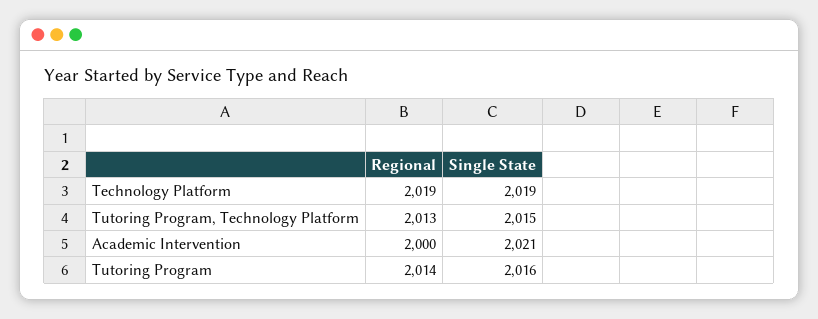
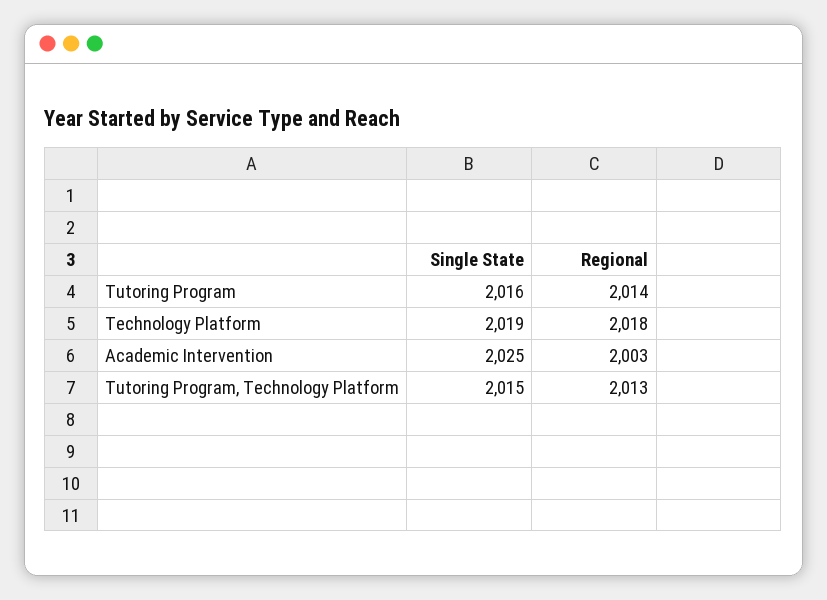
  {
    "Regional": {
-     "Technology Platform": 2019,
+     "Technology Platform": 2018,
      "Tutoring Program, Technology Platform": 2013,
-     "Academic Intervention": 2000,
+     "Academic Intervention": 2003,
      "Tutoring Program": 2014
    },
    "Single State": {
      "Technology Platform": 2019,
      "Tutoring Program, Technology Platform": 2015,
-     "Academic Intervention": 2021,
+     "Academic Intervention": 2025,
      "Tutoring Program": 2016
    }
  }

